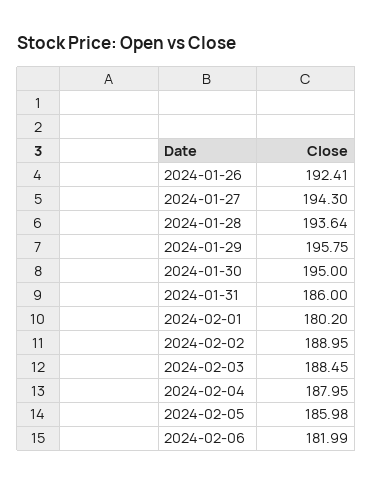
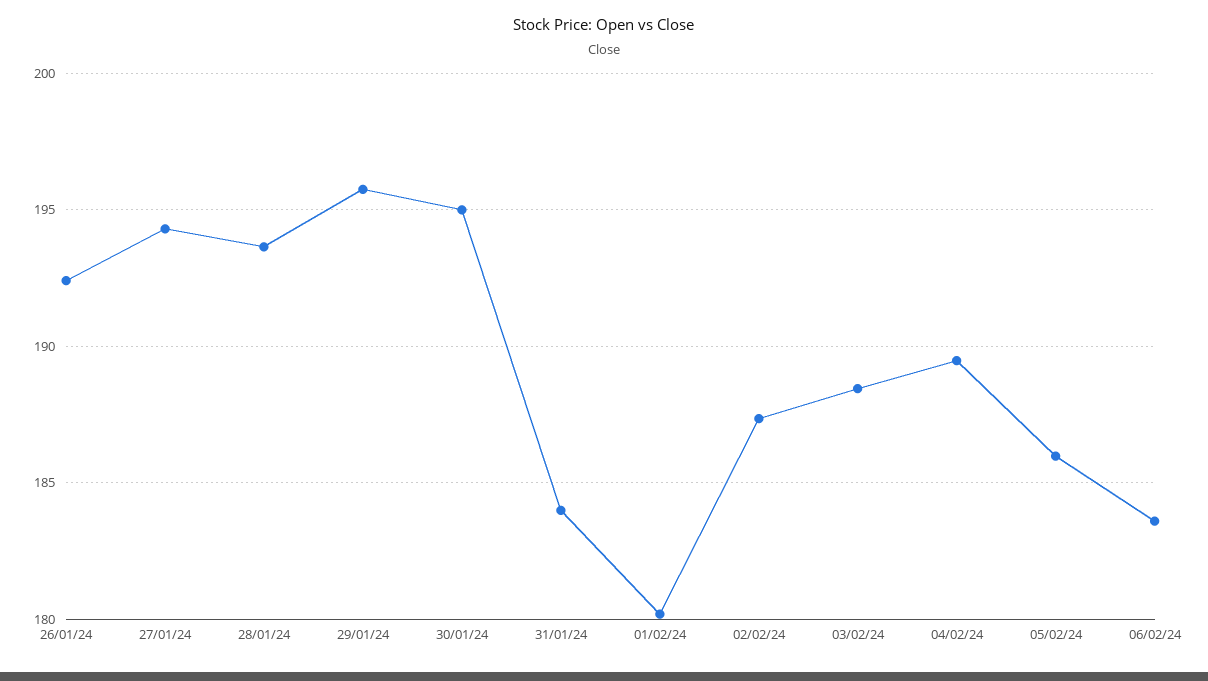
  {
    "2024-01-26": 192.41,
    "2024-01-27": 194.3,
    "2024-01-28": 193.64,
    "2024-01-29": 195.75,
    "2024-01-30": 195,
-   "2024-01-31": 186,
+   "2024-01-31": 184,
    "2024-02-01": 180.2,
-   "2024-02-02": 188.95,
+   "2024-02-02": 187.5,
    "2024-02-03": 188.45,
-   "2024-02-04": 187.95,
+   "2024-02-04": 189.5,
    "2024-02-05": 185.98,
-   "2024-02-06": 181.99
+   "2024-02-06": 183.5
  }

